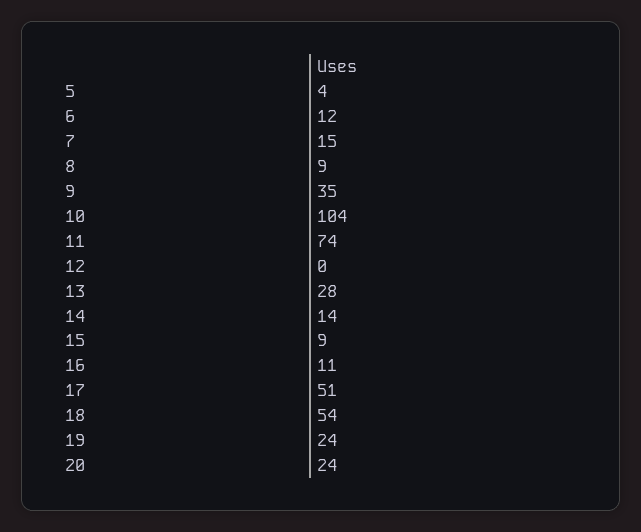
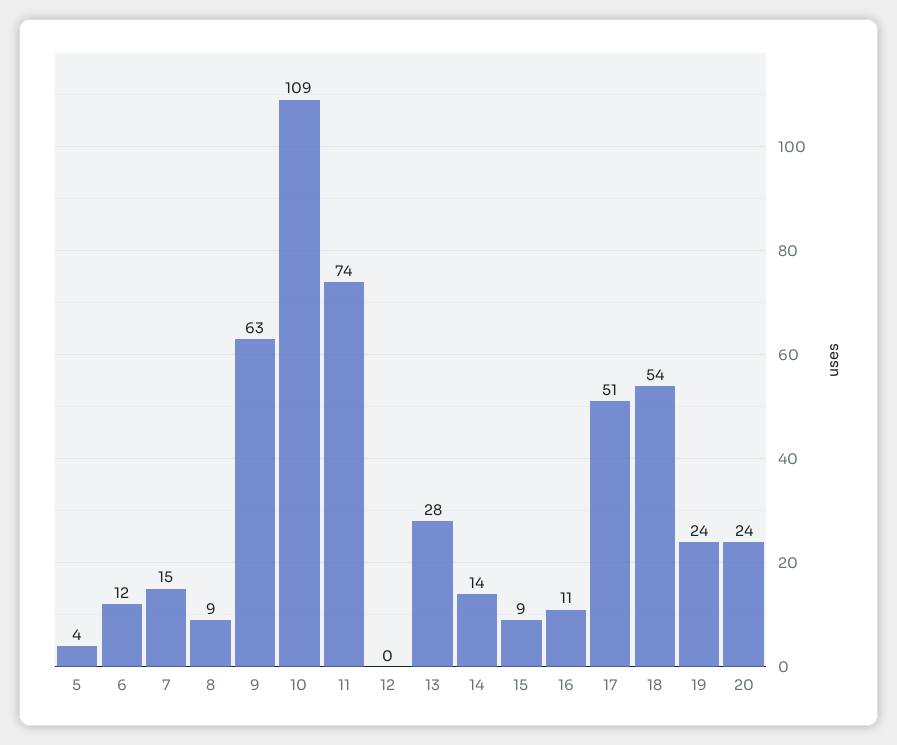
  {
    "5": 4,
    "6": 12,
    "7": 15,
    "8": 9,
-   "9": 35,
+   "9": 63,
-   "10": 104,
+   "10": 109,
    "11": 74,
    "12": 0,
    "13": 28,
    "14": 14,
    "15": 9,
    "16": 11,
    "17": 51,
    "18": 54,
    "19": 24,
    "20": 24
  }

